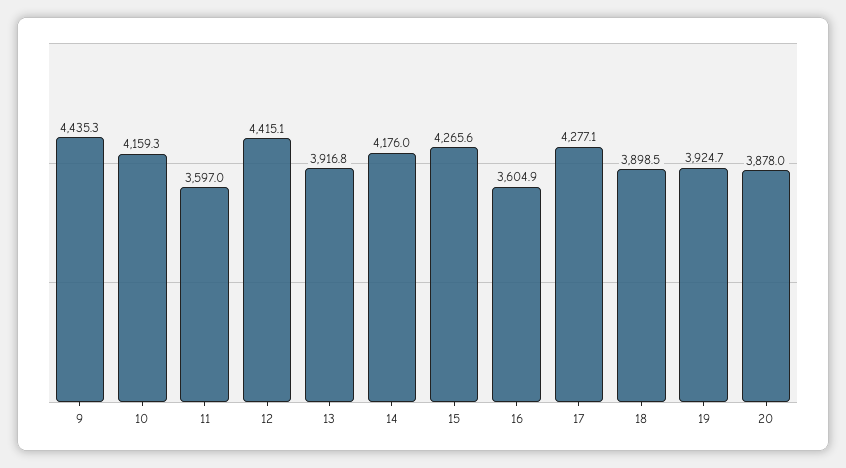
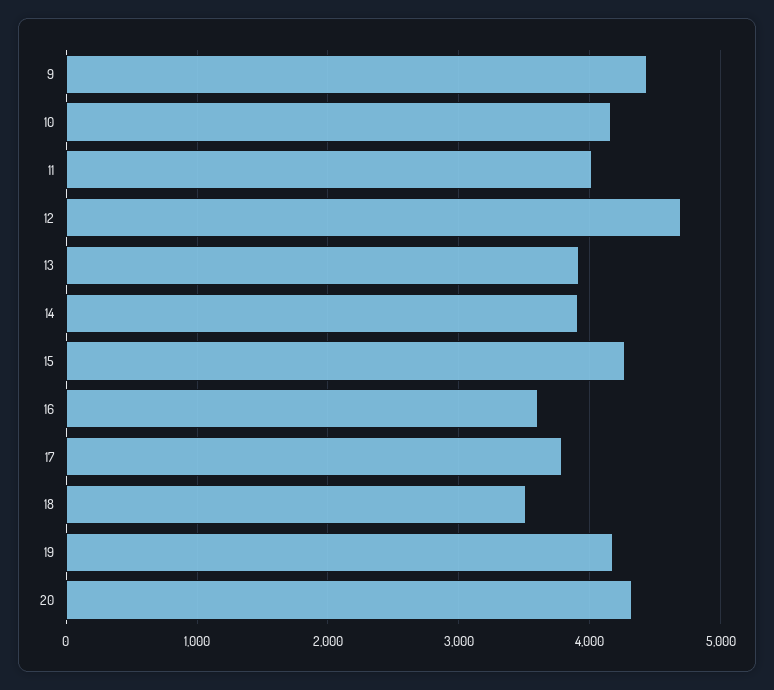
  {
    "9": 4435.3,
    "10": 4159.3,
-   "11": 3597,
+   "11": 4000,
-   "12": 4415.1,
+   "12": 4700,
    "13": 3916.8,
-   "14": 4176,
+   "14": 3900,
    "15": 4265.6,
    "16": 3604.9,
-   "17": 4277.1,
+   "17": 3800,
-   "18": 3898.5,
+   "18": 3500,
-   "19": 3924.7,
+   "19": 4200,
-   "20": 3878
+   "20": 4300
  }

